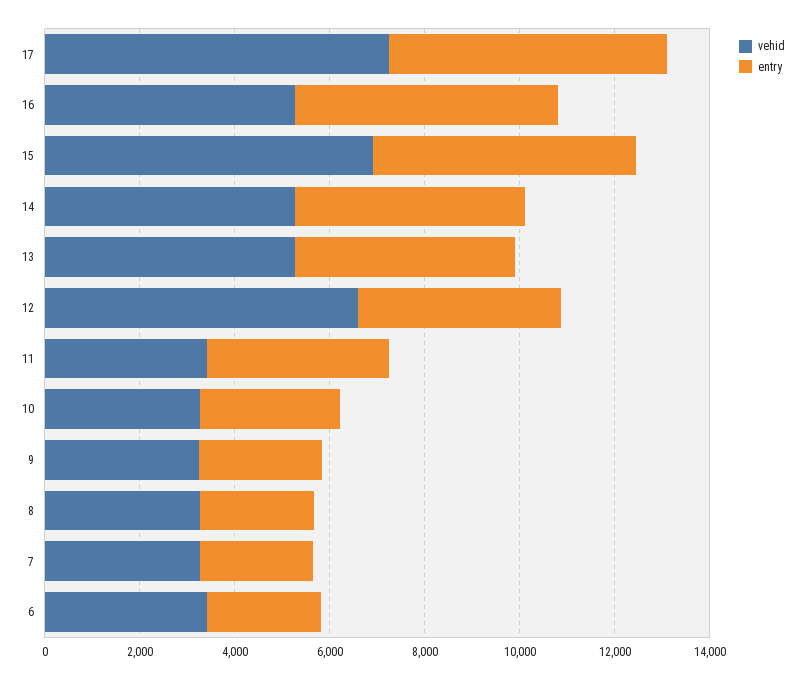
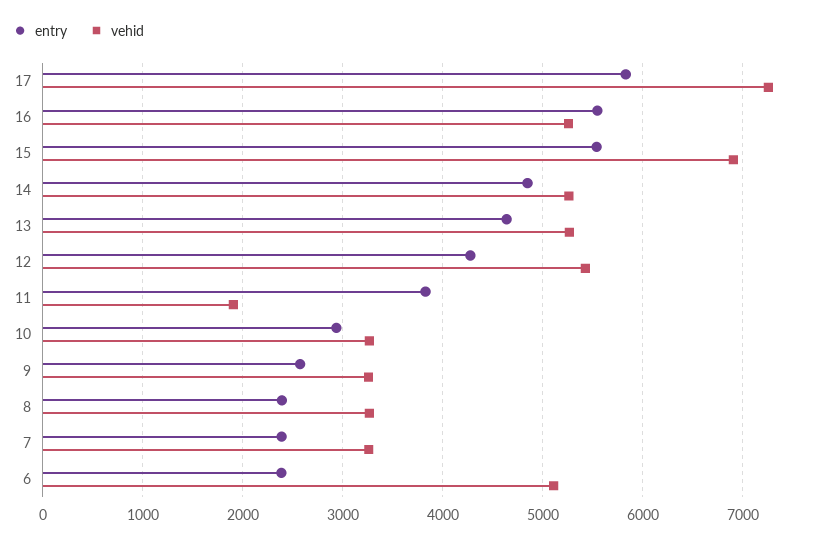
  {
    "vehid": {
      "17": 7300,
      "16": 5300,
      "15": 6900,
      "14": 5300,
      "13": 5300,
-     "12": 6500,
+     "12": 5400,
-     "11": 3500,
+     "11": 1900,
      "10": 3300,
      "9": 3300,
      "8": 3300,
      "7": 3300,
-     "6": 3500
+     "6": 5100
    },
    "entry": {
      "17": 5800,
      "16": 5500,
      "15": 5500,
      "14": 4800,
      "13": 4600,
      "12": 4300,
      "11": 3800,
      "10": 2900,
      "9": 2600,
      "8": 2400,
      "7": 2400,
      "6": 2400
    }
  }

